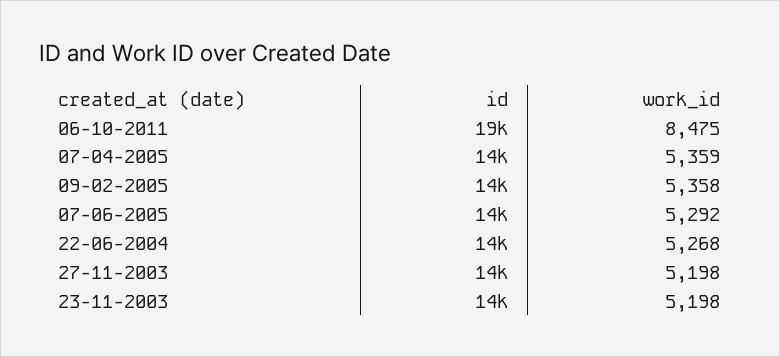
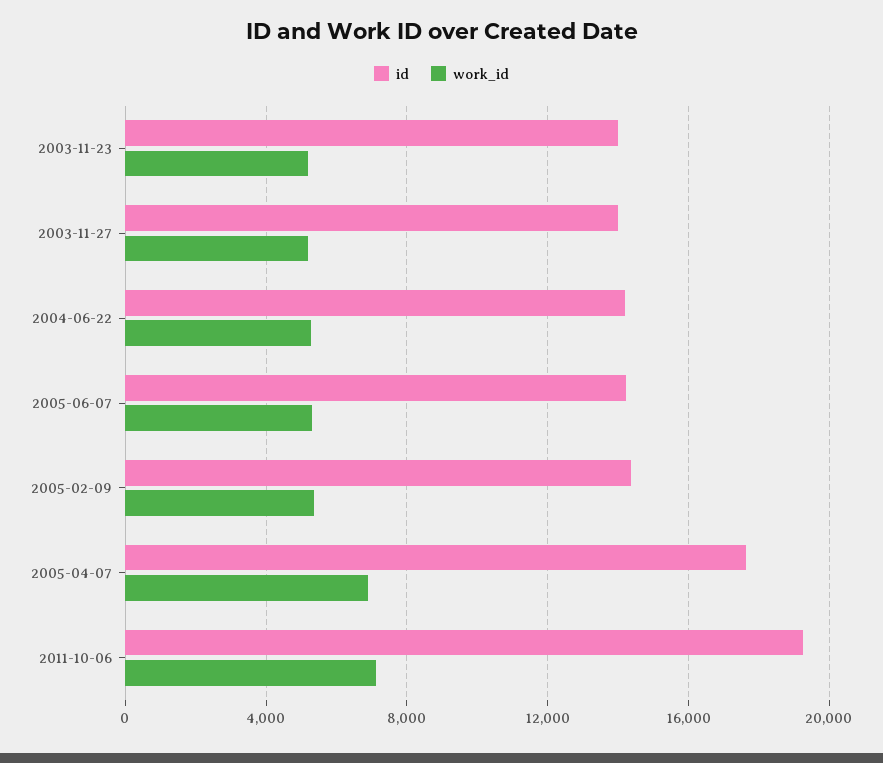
  {
    "id": {
      "06-10-2011": 19000,
-     "07-04-2005": 14000,
+     "07-04-2005": 17500,
      "09-02-2005": 14000,
      "07-06-2005": 14000,
      "22-06-2004": 14000,
      "27-11-2003": 14000,
      "23-11-2003": 14000
    },
    "work_id": {
-     "06-10-2011": 8475,
+     "06-10-2011": 7000,
-     "07-04-2005": 5359,
+     "07-04-2005": 7000,
      "09-02-2005": 5358,
      "07-06-2005": 5292,
      "22-06-2004": 5268,
      "27-11-2003": 5198,
      "23-11-2003": 5198
    }
  }

